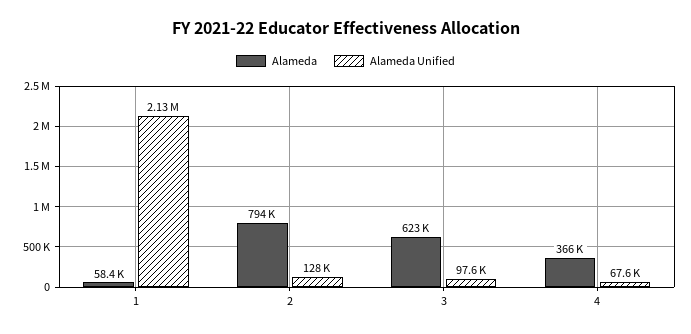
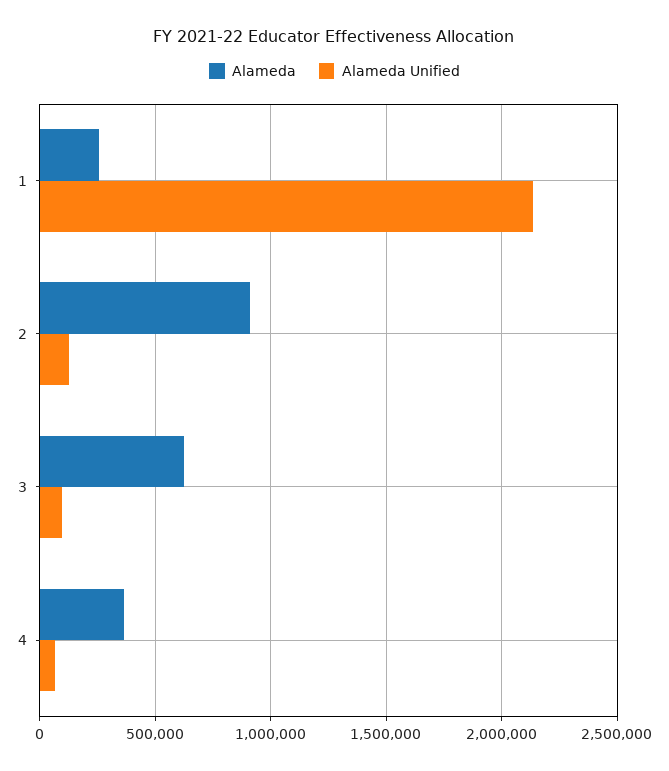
  {
    "Alameda": {
-     "1": 58400,
+     "1": 250000,
-     "2": 794000,
+     "2": 900000,
      "3": 623000,
      "4": 366000
    },
    "Alameda Unified": {
      "1": 2130000,
      "2": 128000,
      "3": 97600,
      "4": 67600
    }
  }

